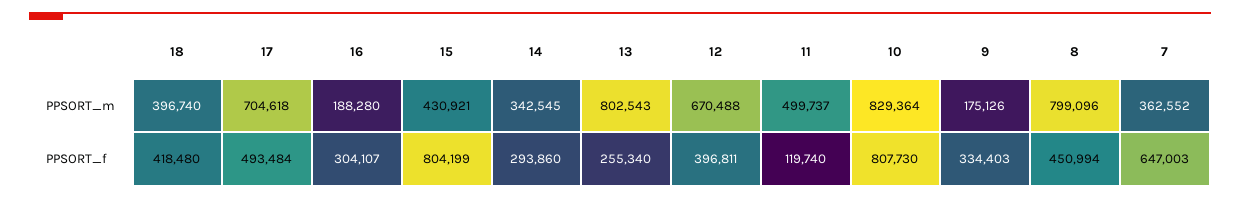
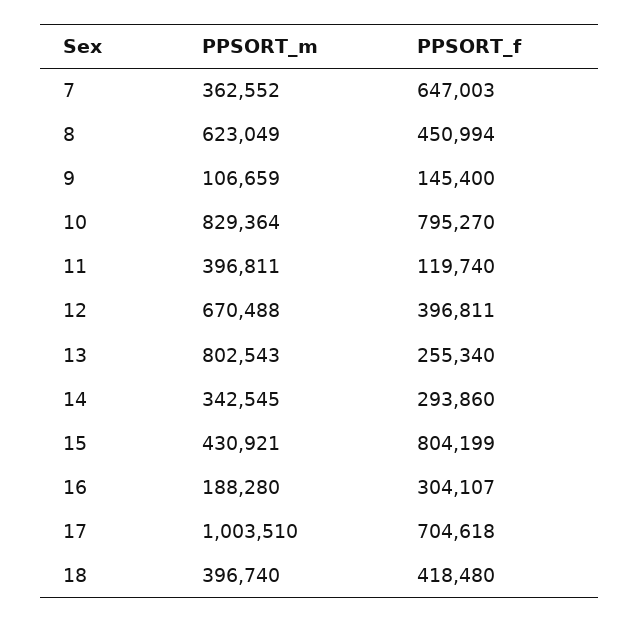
  {
    "18": {
      "PPSORT_m": 396740,
      "PPSORT_f": 418480
    },
    "17": {
-     "PPSORT_m": 704618,
+     "PPSORT_m": 1003510,
-     "PPSORT_f": 493484
+     "PPSORT_f": 704618
    },
    "16": {
      "PPSORT_m": 188280,
      "PPSORT_f": 304107
    },
    "15": {
      "PPSORT_m": 430921,
      "PPSORT_f": 804199
    },
    "14": {
      "PPSORT_m": 342545,
      "PPSORT_f": 293860
    },
    "13": {
      "PPSORT_m": 802543,
      "PPSORT_f": 255340
    },
    "12": {
      "PPSORT_m": 670488,
      "PPSORT_f": 396811
    },
    "11": {
-     "PPSORT_m": 499737,
+     "PPSORT_m": 396811,
      "PPSORT_f": 119740
    },
    "10": {
      "PPSORT_m": 829364,
-     "PPSORT_f": 807730
+     "PPSORT_f": 795270
    },
    "9": {
-     "PPSORT_m": 175126,
+     "PPSORT_m": 106659,
-     "PPSORT_f": 334403
+     "PPSORT_f": 145400
    },
    "8": {
-     "PPSORT_m": 799096,
+     "PPSORT_m": 623049,
      "PPSORT_f": 450994
    },
    "7": {
      "PPSORT_m": 362552,
      "PPSORT_f": 647003
    }
  }

